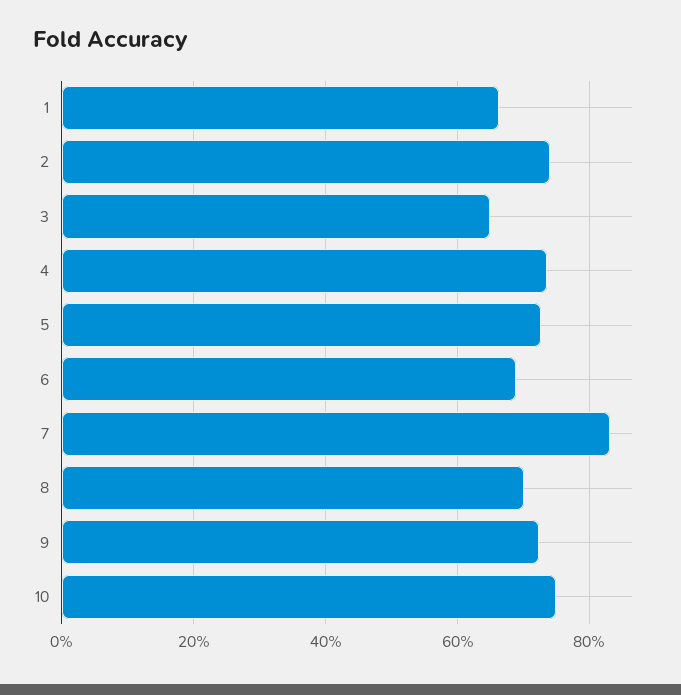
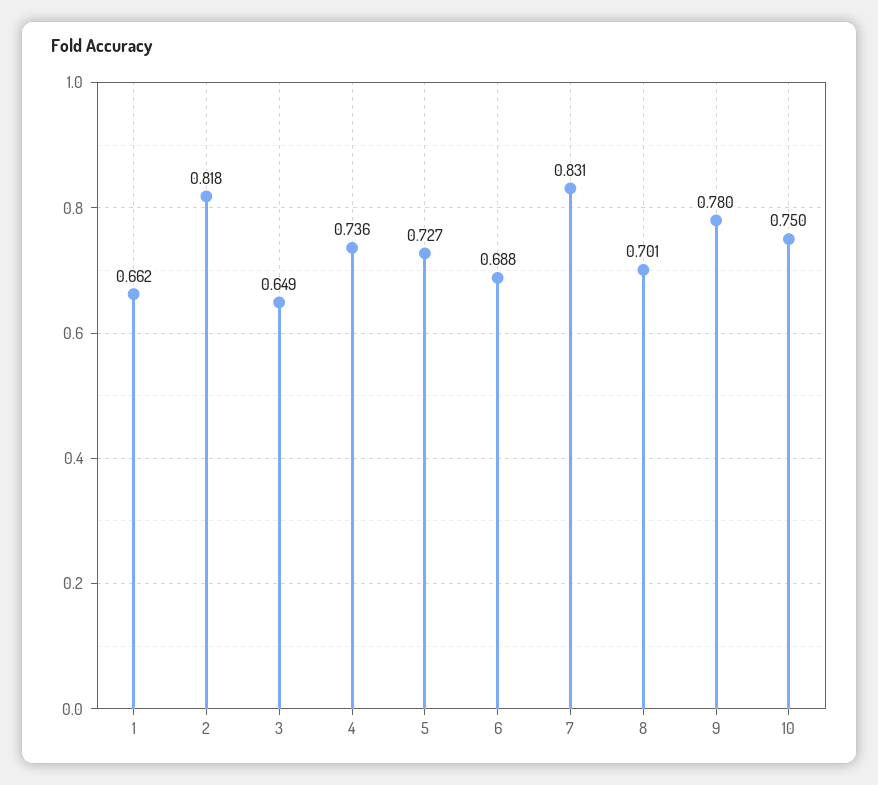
  {
    "1": 0.662,
-   "2": 0.74,
+   "2": 0.818,
    "3": 0.649,
    "4": 0.736,
    "5": 0.727,
    "6": 0.688,
    "7": 0.831,
    "8": 0.701,
-   "9": 0.72,
+   "9": 0.78,
    "10": 0.75
  }

